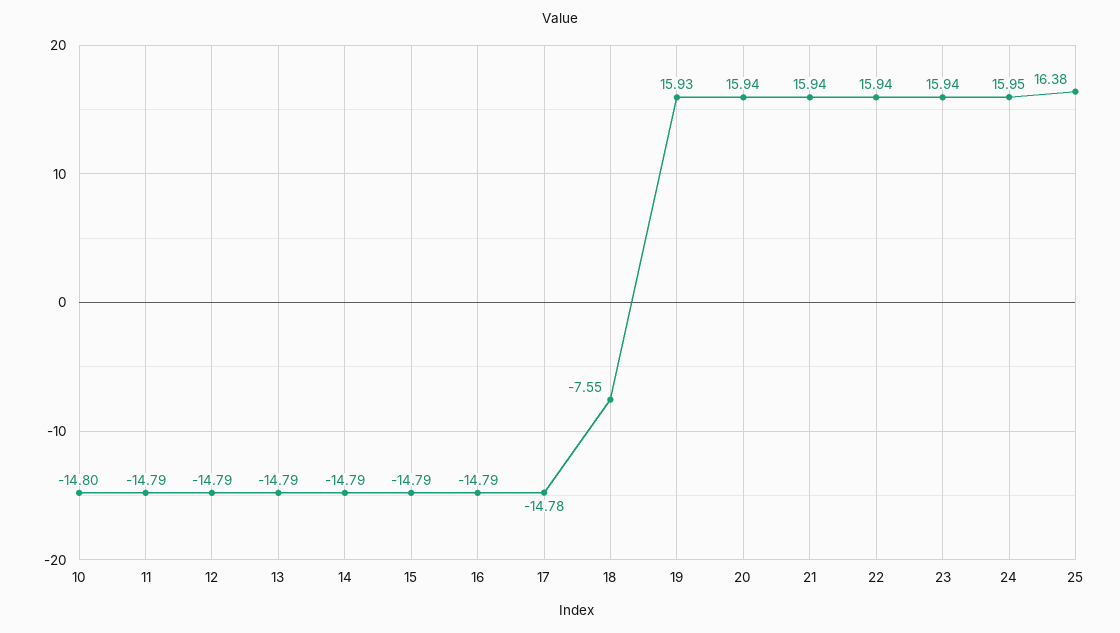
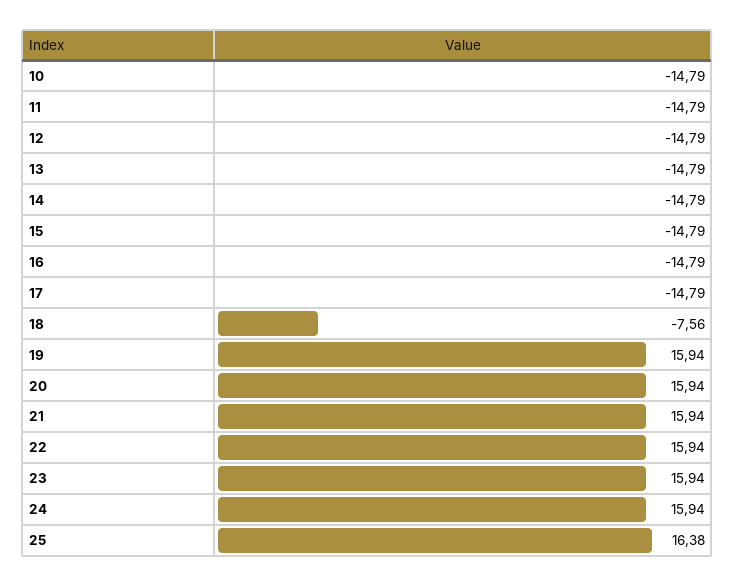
  {
-   "10": -14.8,
+   "10": -14.79,
    "11": -14.79,
    "12": -14.79,
    "13": -14.79,
    "14": -14.79,
    "15": -14.79,
    "16": -14.79,
-   "17": -14.78,
+   "17": -14.79,
-   "18": -7.55,
+   "18": -7.56,
-   "19": 15.93,
+   "19": 15.94,
    "20": 15.94,
    "21": 15.94,
    "22": 15.94,
    "23": 15.94,
-   "24": 15.95,
+   "24": 15.94,
    "25": 16.38
  }

